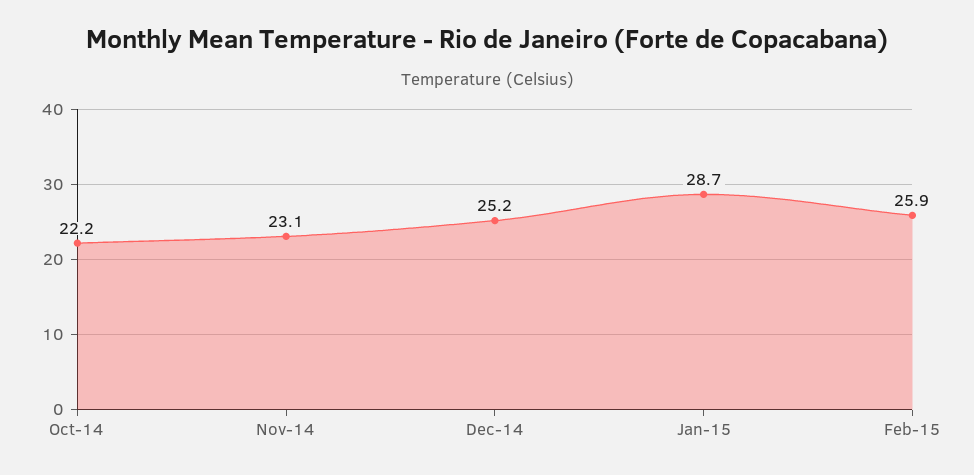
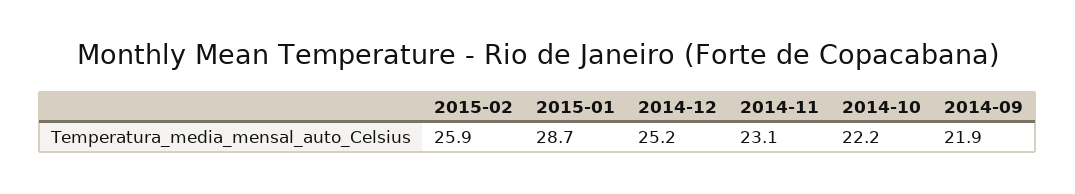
  {
    "Oct-14": 22.2,
    "Nov-14": 23.1,
    "Dec-14": 25.2,
    "Jan-15": 28.7,
-   "Feb-15": 25.9
+   "Feb-15": 25.9,
+   "2014-09": 21.9
  }

